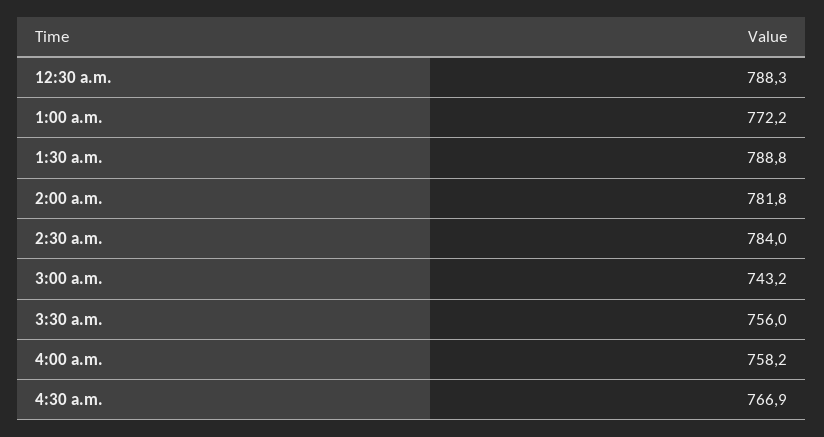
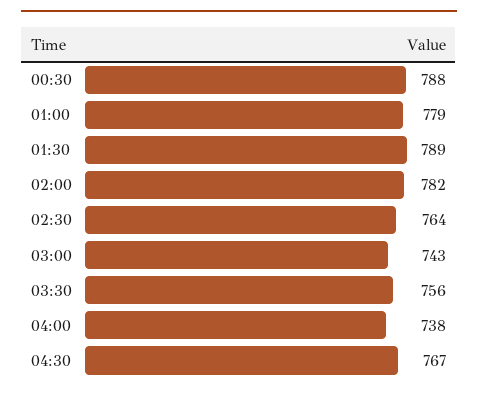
  {
    "12:30 a.m.": 788.3,
-   "1:00 a.m.": 772.2,
+   "1:00 a.m.": 779,
    "1:30 a.m.": 788.8,
    "2:00 a.m.": 781.8,
-   "2:30 a.m.": 784,
+   "2:30 a.m.": 764,
    "3:00 a.m.": 743.2,
    "3:30 a.m.": 756,
-   "4:00 a.m.": 758.2,
+   "4:00 a.m.": 738,
    "4:30 a.m.": 766.9
  }

